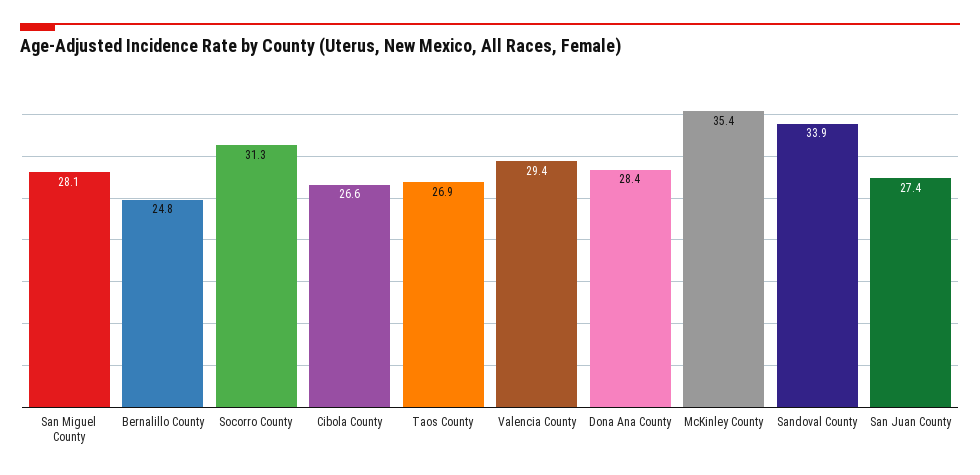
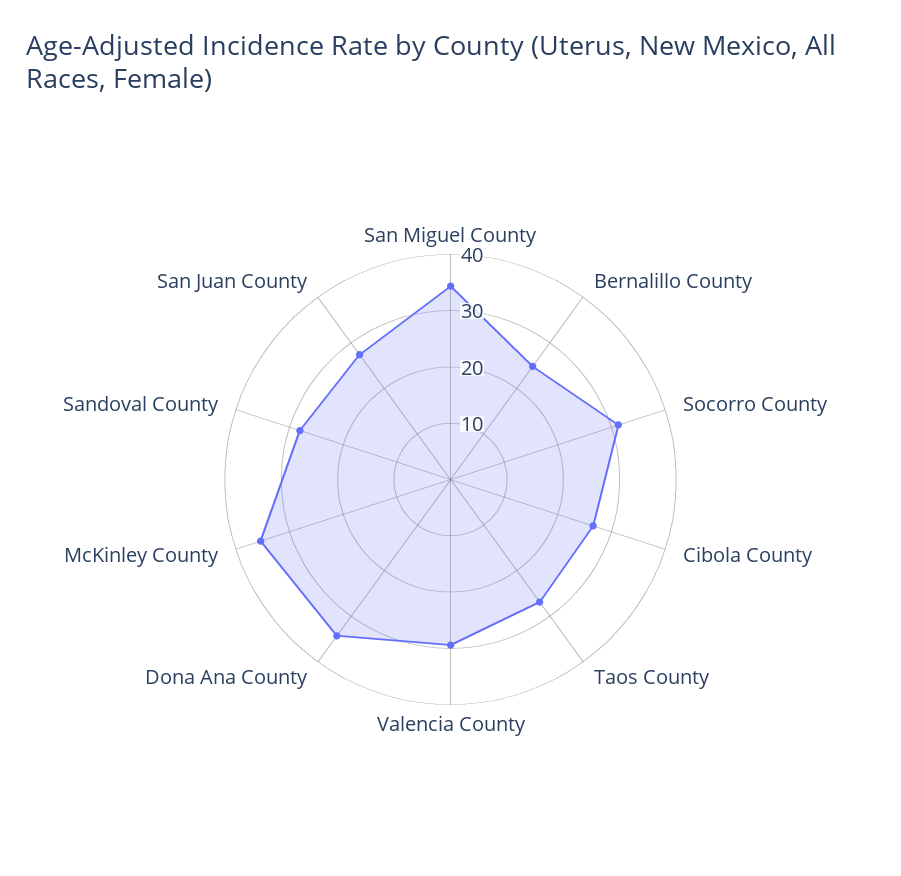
  {
-   "San Miguel County": 28.1,
+   "San Miguel County": 34,
    "Bernalillo County": 24.8,
    "Socorro County": 31.3,
    "Cibola County": 26.6,
    "Taos County": 26.9,
    "Valencia County": 29.4,
-   "Dona Ana County": 28.4,
+   "Dona Ana County": 34,
    "McKinley County": 35.4,
-   "Sandoval County": 33.9,
+   "Sandoval County": 28,
    "San Juan County": 27.4
  }

